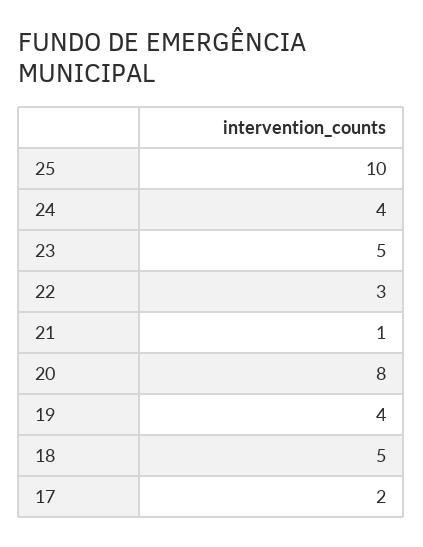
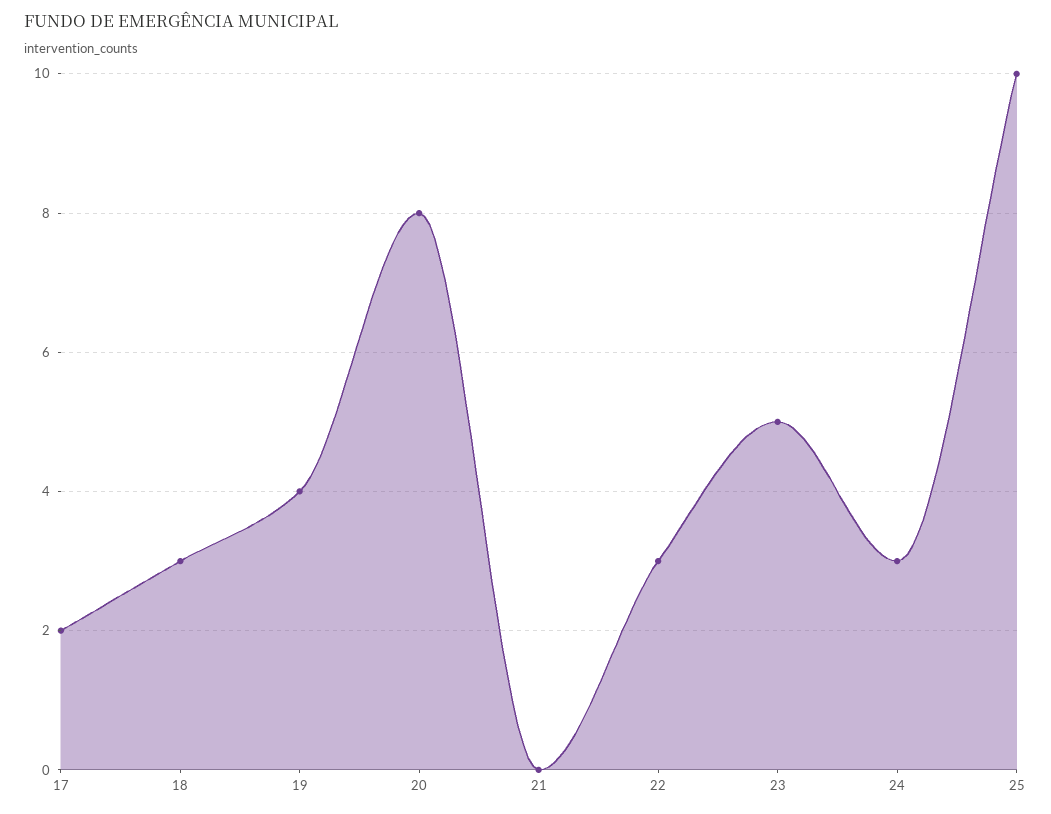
  {
    "25": 10,
-   "24": 4,
+   "24": 3,
    "23": 5,
    "22": 3,
-   "21": 1,
+   "21": 0,
    "20": 8,
    "19": 4,
-   "18": 5,
+   "18": 3,
    "17": 2
  }

